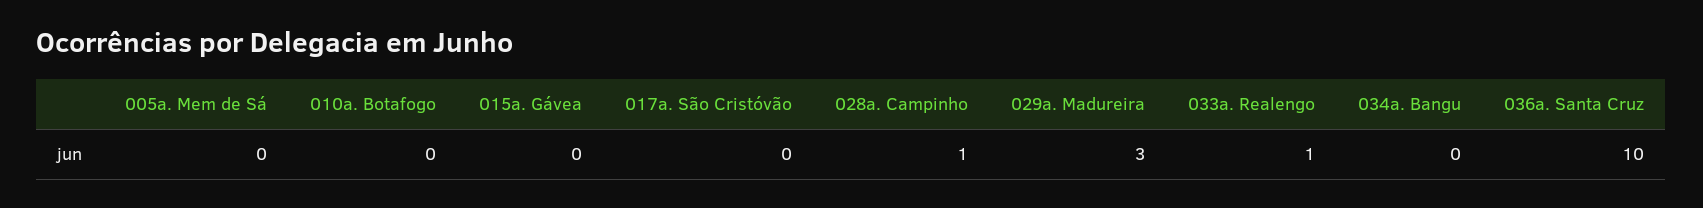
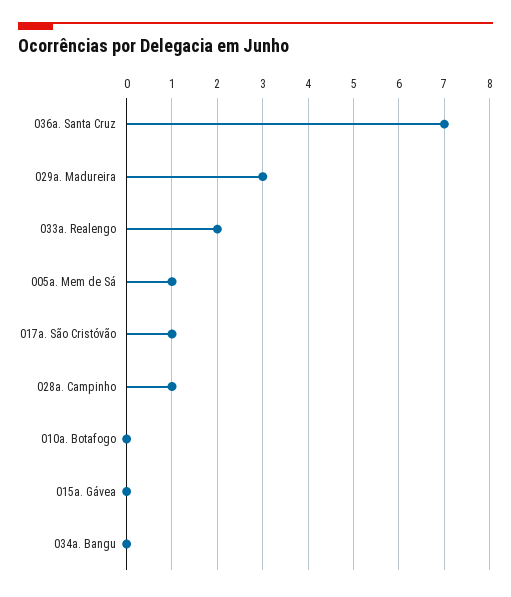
  {
-   "005a. Mem de Sá": 0,
+   "005a. Mem de Sá": 1,
    "010a. Botafogo": 0,
    "015a. Gávea": 0,
-   "017a. São Cristóvão": 0,
+   "017a. São Cristóvão": 1,
    "028a. Campinho": 1,
    "029a. Madureira": 3,
-   "033a. Realengo": 1,
+   "033a. Realengo": 2,
    "034a. Bangu": 0,
-   "036a. Santa Cruz": 10
+   "036a. Santa Cruz": 7
  }

